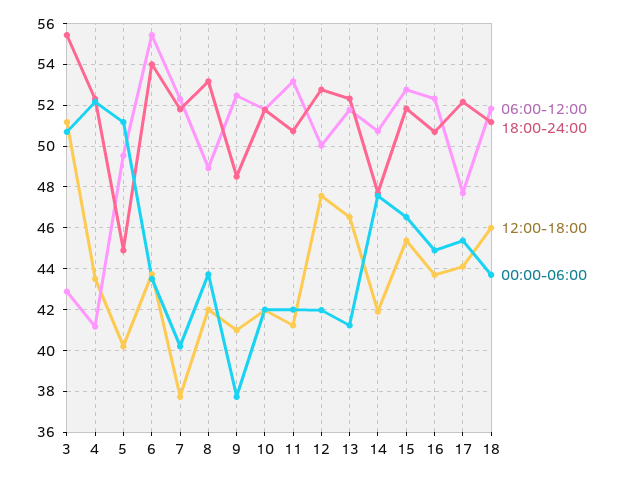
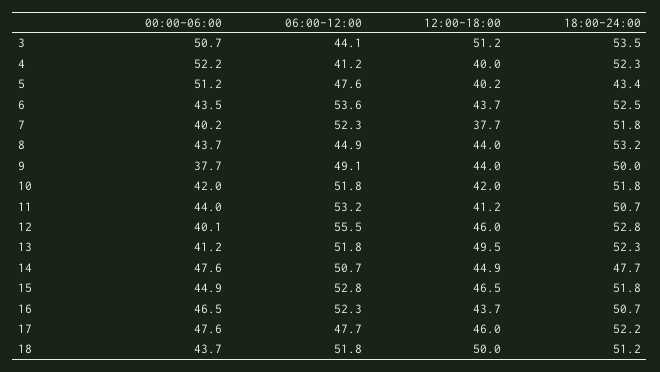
  {
    "06:00-12:00": {
-     "3": 43,
+     "3": 44.1,
      "4": 41.2,
-     "5": 49.5,
+     "5": 47.6,
-     "6": 55.5,
+     "6": 53.6,
      "7": 52.3,
-     "8": 49,
+     "8": 44.9,
-     "9": 52.5,
+     "9": 49.1,
      "10": 51.8,
      "11": 53.2,
-     "12": 50,
+     "12": 55.5,
      "13": 51.8,
      "14": 50.7,
      "15": 52.8,
      "16": 52.3,
      "17": 47.7,
      "18": 51.8
    },
    "18:00-24:00": {
-     "3": 55.5,
+     "3": 53.5,
      "4": 52.3,
-     "5": 45,
+     "5": 43.4,
-     "6": 54,
+     "6": 52.5,
      "7": 51.8,
      "8": 53.2,
-     "9": 48.5,
+     "9": 50,
      "10": 51.8,
      "11": 50.7,
      "12": 52.8,
      "13": 52.3,
      "14": 47.7,
      "15": 51.8,
      "16": 50.7,
      "17": 52.2,
      "18": 51.2
    },
    "12:00-18:00": {
      "3": 51.2,
-     "4": 43.5,
+     "4": 40,
      "5": 40.2,
      "6": 43.7,
      "7": 37.7,
-     "8": 42,
+     "8": 44,
-     "9": 41,
+     "9": 44,
      "10": 42,
      "11": 41.2,
-     "12": 47.5,
+     "12": 46,
-     "13": 46.5,
+     "13": 49.5,
-     "14": 42,
+     "14": 44.9,
-     "15": 45.5,
+     "15": 46.5,
      "16": 43.7,
-     "17": 44,
+     "17": 46,
-     "18": 46
+     "18": 50
    },
    "00:00-06:00": {
      "3": 50.7,
      "4": 52.2,
      "5": 51.2,
      "6": 43.5,
      "7": 40.2,
      "8": 43.7,
      "9": 37.7,
      "10": 42,
-     "11": 42,
+     "11": 44,
-     "12": 42,
+     "12": 40.1,
      "13": 41.2,
      "14": 47.6,
-     "15": 46.5,
+     "15": 44.9,
-     "16": 45,
+     "16": 46.5,
-     "17": 45.5,
+     "17": 47.6,
      "18": 43.7
    }
  }

